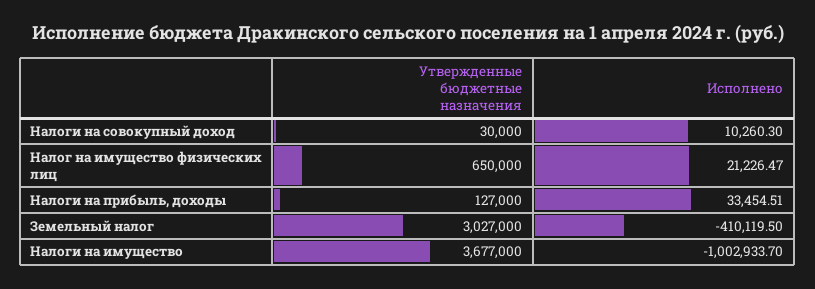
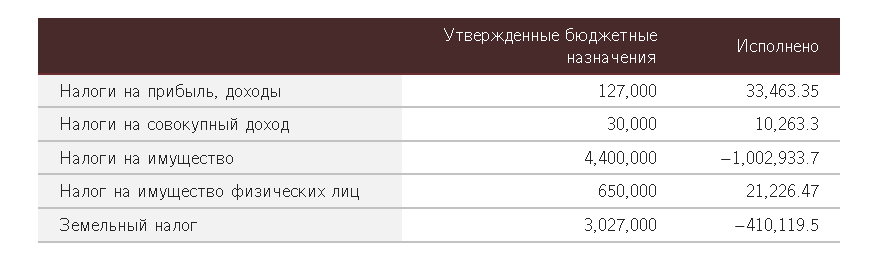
  {
    "Утвержденные бюджетные назначения": {
      "Налоги на совокупный доход": 30000,
      "Налог на имущество физических лиц": 650000,
      "Налоги на прибыль, доходы": 127000,
      "Земельный налог": 3027000,
-     "Налоги на имущество": 3677000
+     "Налоги на имущество": 4400000
    },
    "Исполнено": {
-     "Налоги на совокупный доход": 10260.3,
+     "Налоги на совокупный доход": 10263.3,
      "Налог на имущество физических лиц": 21226.47,
-     "Налоги на прибыль, доходы": 33454.51,
+     "Налоги на прибыль, доходы": 33463.35,
      "Земельный налог": -410119.5,
      "Налоги на имущество": -1002933.7
    }
  }

